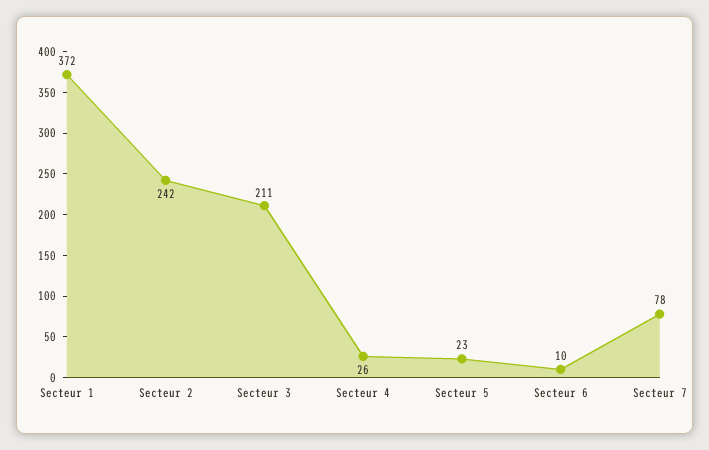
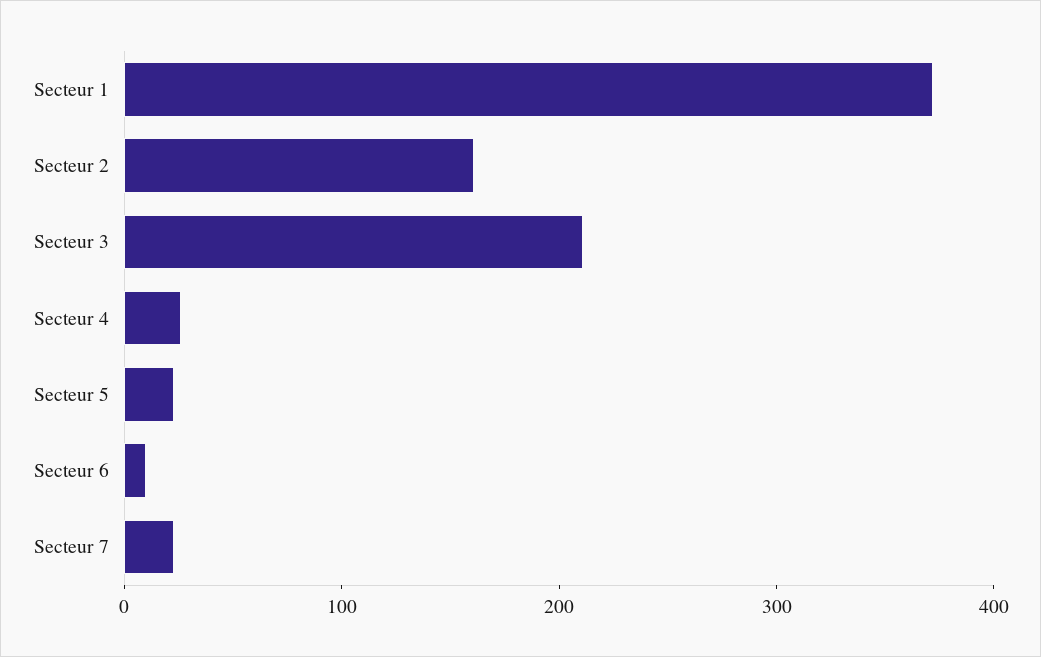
  {
    "Secteur 1": 372,
-   "Secteur 2": 242,
+   "Secteur 2": 160,
    "Secteur 3": 211,
    "Secteur 4": 26,
    "Secteur 5": 23,
    "Secteur 6": 10,
-   "Secteur 7": 78
+   "Secteur 7": 20
  }

